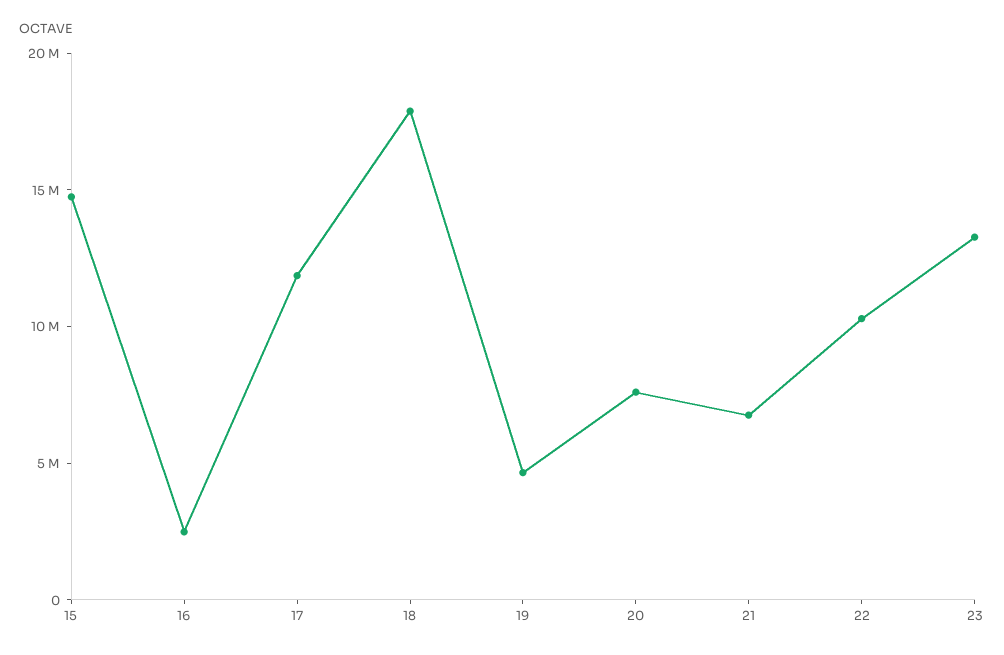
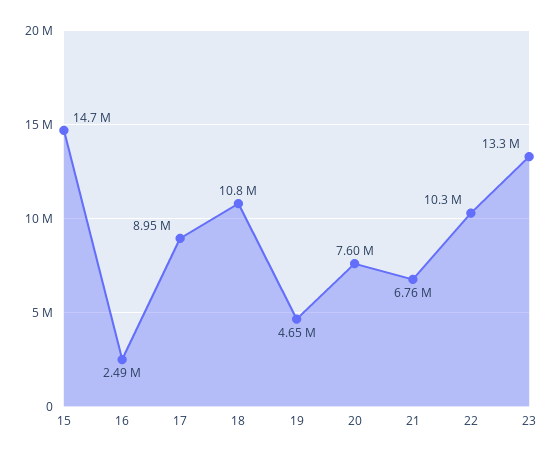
  {
    "15": 14700000,
    "16": 2490000,
-   "17": 12000000,
+   "17": 8950000,
-   "18": 18000000,
+   "18": 10800000,
    "19": 4650000,
    "20": 7600000,
    "21": 6760000,
    "22": 10300000,
    "23": 13300000
  }

